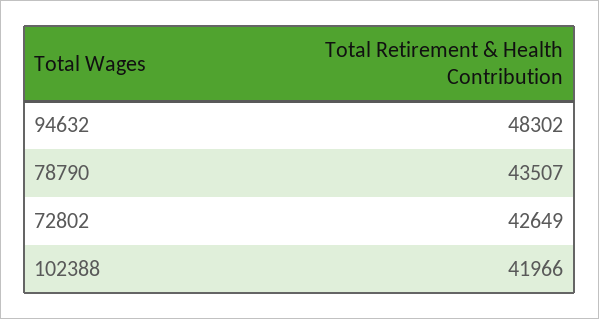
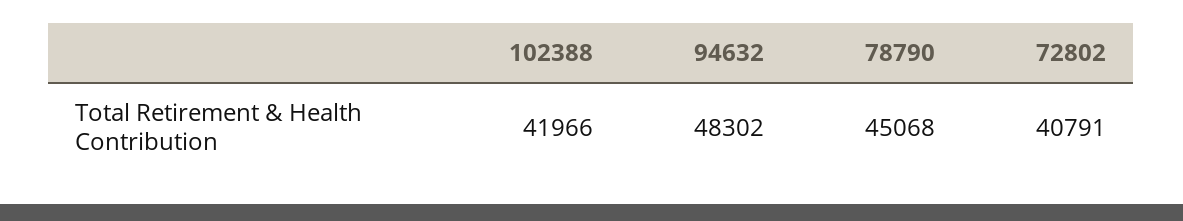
  {
    "94632": 48302,
-   "78790": 43507,
+   "78790": 45068,
-   "72802": 42649,
+   "72802": 40791,
    "102388": 41966
  }

